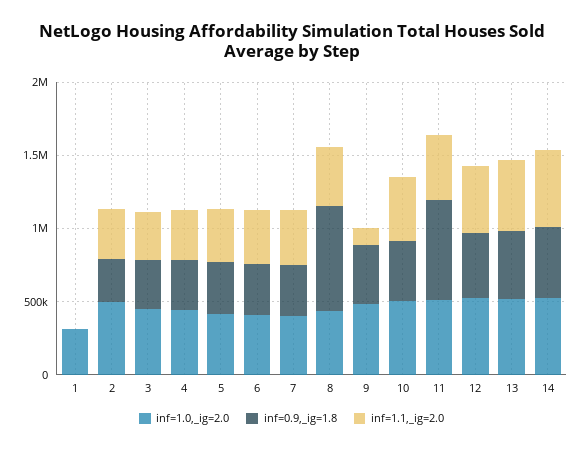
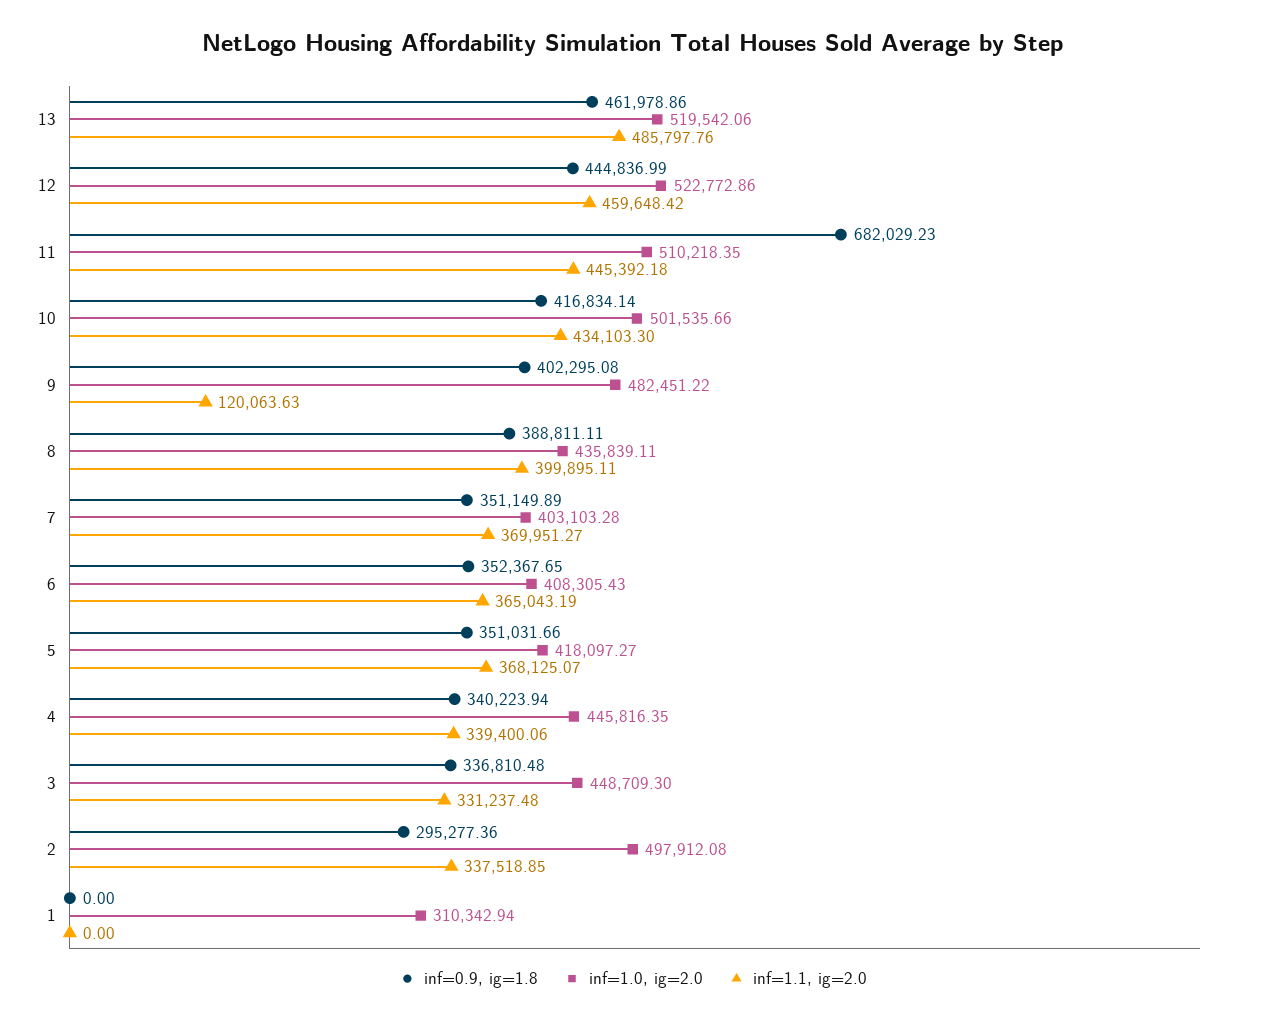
  {
    "inf=1.0,_ig=2.0": {
      "1": 310342.94,
      "2": 497912.08,
      "3": 448709.3,
      "4": 445816.35,
      "5": 418097.27,
      "6": 408305.43,
      "7": 403103.28,
      "8": 435839.11,
      "9": 482451.22,
      "10": 501535.66,
      "11": 510218.35,
      "12": 522772.86,
-     "13": 519542.06,
+     "13": 519542.06
-     "14": 500000
    },
    "inf=0.9,_ig=1.8": {
      "1": 0,
      "2": 295277.36,
      "3": 336810.48,
      "4": 340223.94,
      "5": 351031.66,
      "6": 352367.65,
      "7": 351149.89,
-     "8": 700000,
+     "8": 388811.11,
      "9": 402295.08,
      "10": 416834.14,
      "11": 682029.23,
      "12": 444836.99,
-     "13": 461978.86,
+     "13": 461978.86
-     "14": 500000
    },
    "inf=1.1,_ig=2.0": {
      "1": 0,
      "2": 337518.85,
      "3": 331237.48,
      "4": 339400.06,
      "5": 368125.07,
      "6": 365043.19,
      "7": 369951.27,
      "8": 399895.11,
      "9": 120063.63,
      "10": 434103.3,
      "11": 445392.18,
      "12": 459648.42,
-     "13": 485797.76,
+     "13": 485797.76
-     "14": 500000
    }
  }

